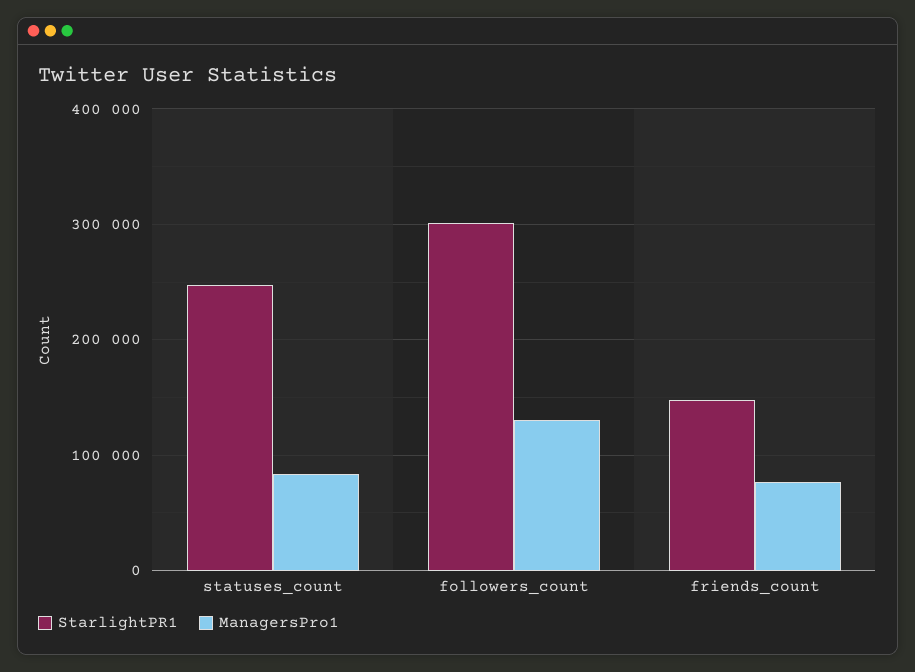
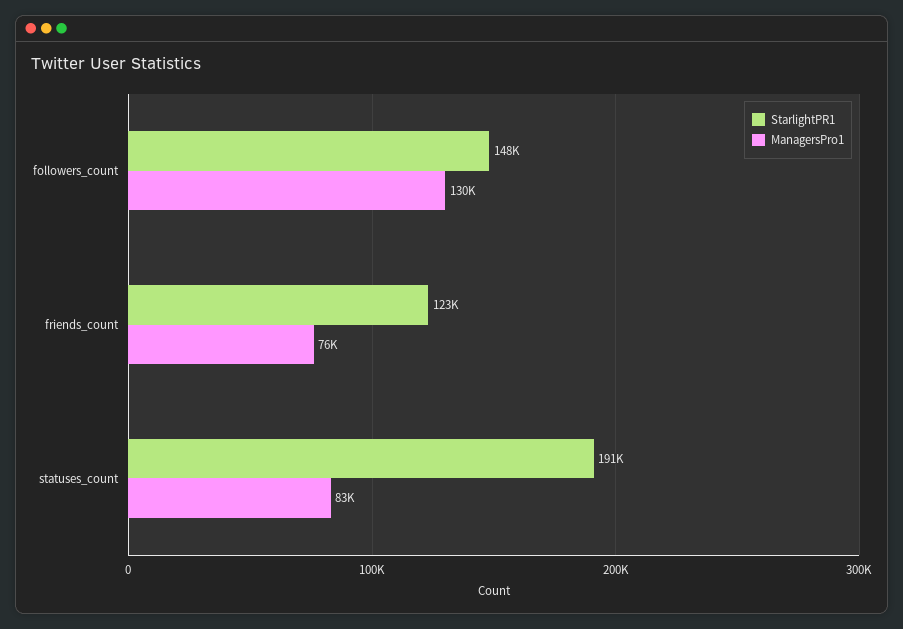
  {
    "StarlightPR1": {
-     "statuses_count": 250000,
+     "statuses_count": 191000,
-     "followers_count": 300000,
+     "followers_count": 148000,
-     "friends_count": 150000
+     "friends_count": 123000
    },
    "ManagersPro1": {
      "statuses_count": 83000,
      "followers_count": 130000,
      "friends_count": 76000
    }
  }

